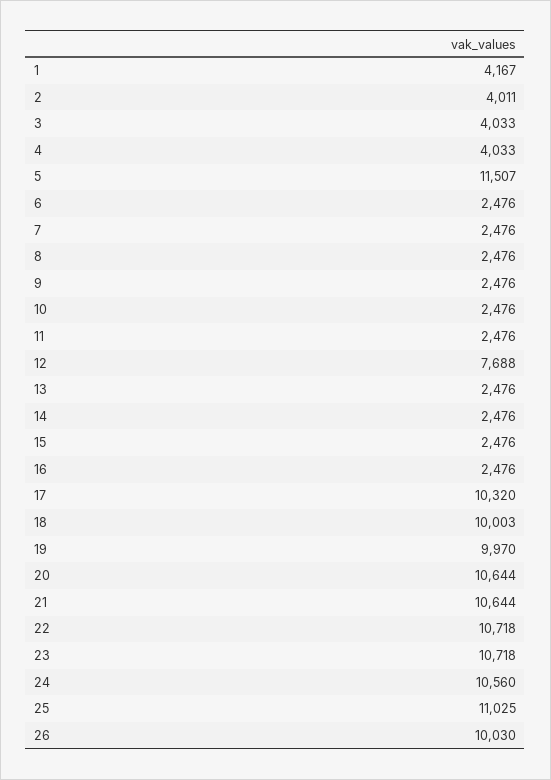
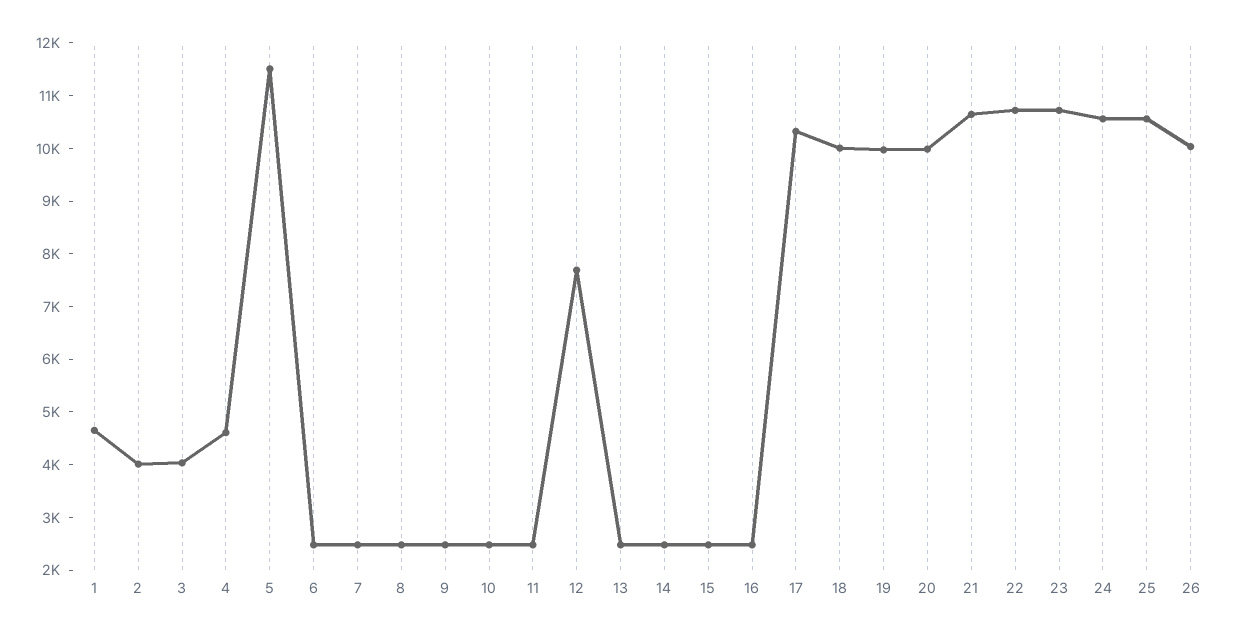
  {
-   "1": 4167,
+   "1": 4600,
    "2": 4011,
    "3": 4033,
-   "4": 4033,
+   "4": 4600,
    "5": 11507,
    "6": 2476,
    "7": 2476,
    "8": 2476,
    "9": 2476,
    "10": 2476,
    "11": 2476,
    "12": 7688,
    "13": 2476,
    "14": 2476,
    "15": 2476,
    "16": 2476,
    "17": 10320,
    "18": 10003,
    "19": 9970,
-   "20": 10644,
+   "20": 10000,
    "21": 10644,
    "22": 10718,
    "23": 10718,
    "24": 10560,
-   "25": 11025,
+   "25": 10600,
    "26": 10030
  }

